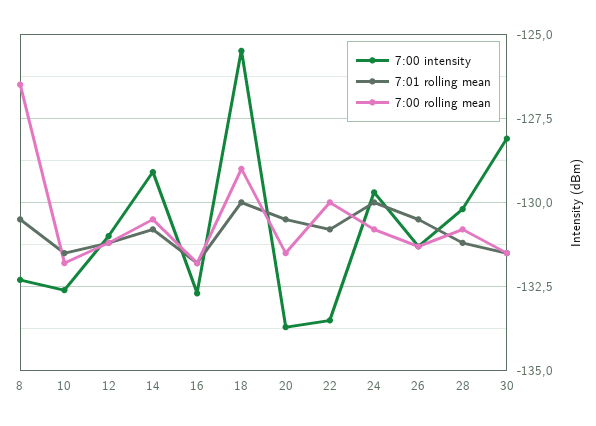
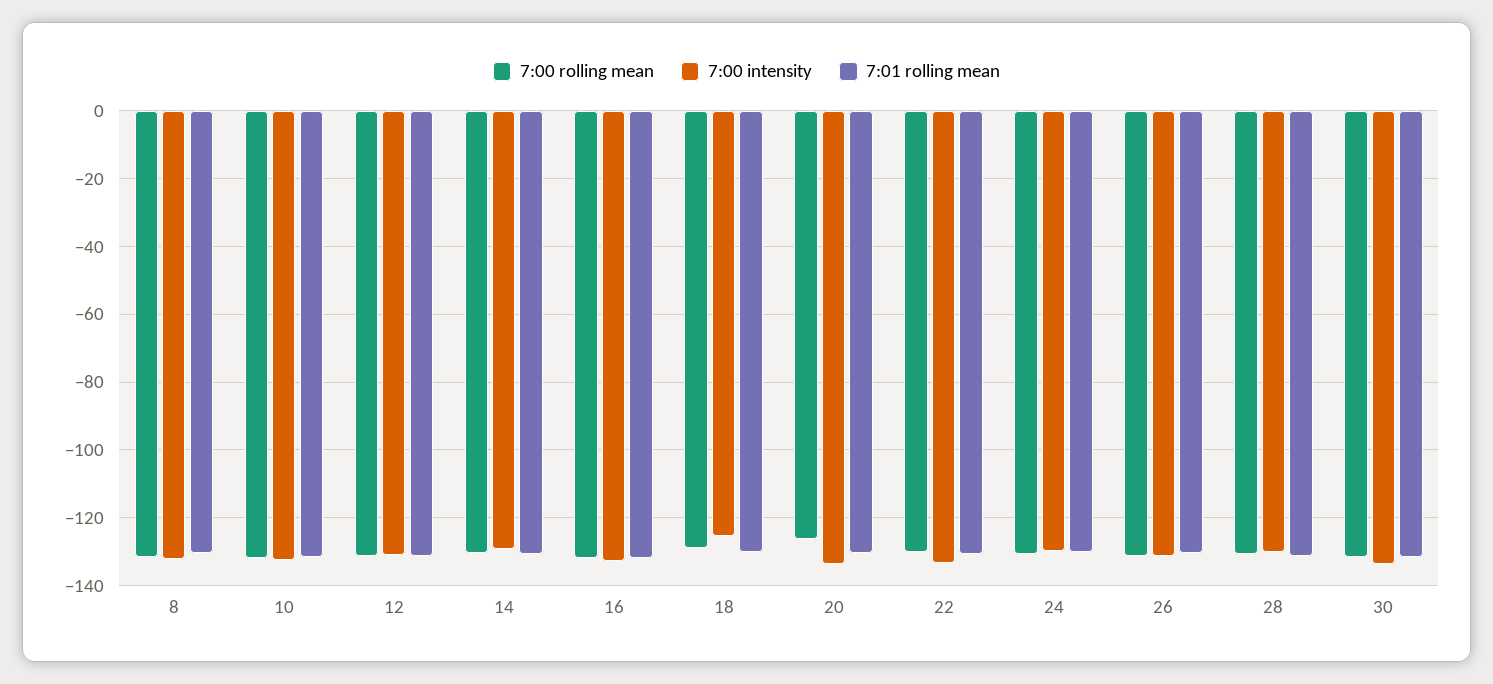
  {
    "7:00 intensity": {
      "8": -132.5,
      "10": -132.5,
      "12": -131,
      "14": -129,
      "16": -132.5,
      "18": -125.5,
      "20": -133.5,
      "22": -133.5,
      "24": -129.5,
      "26": -131.5,
      "28": -130,
-     "30": -128
+     "30": -134
    },
    "7:01 rolling mean": {
      "8": -130.5,
      "10": -131.5,
      "12": -131,
      "14": -131,
      "16": -132,
      "18": -130,
      "20": -130.5,
      "22": -131,
      "24": -130,
      "26": -130.5,
      "28": -131,
      "30": -131.5
    },
    "7:00 rolling mean": {
-     "8": -126.5,
+     "8": -132,
      "10": -132,
      "12": -131,
      "14": -130.5,
      "16": -132,
      "18": -129,
-     "20": -131.5,
+     "20": -126,
      "22": -130,
      "24": -131,
      "26": -131.5,
      "28": -131,
      "30": -131.5
    }
  }

